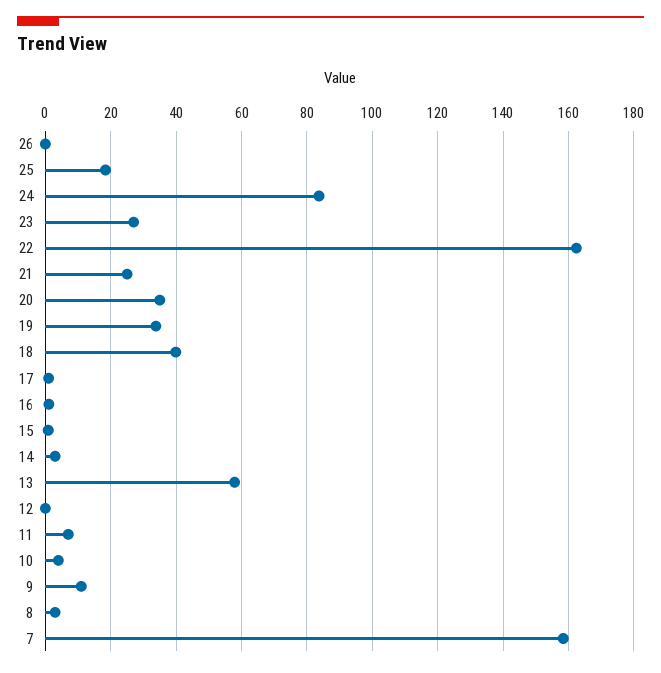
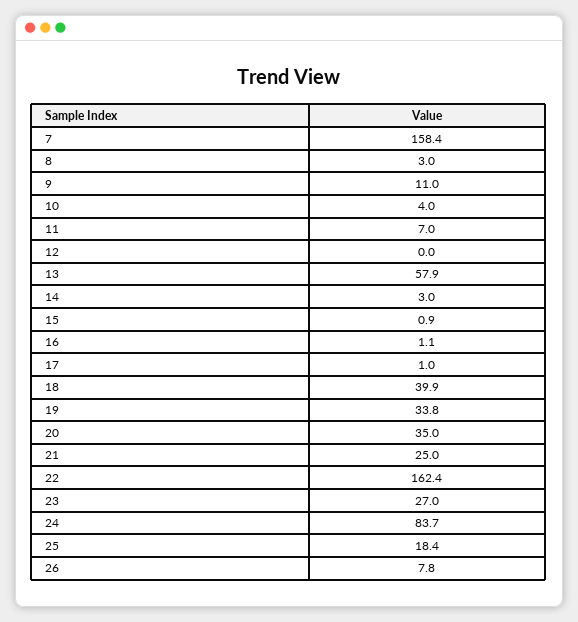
  {
-   "26": 0,
+   "26": 7.8,
    "25": 18.4,
    "24": 83.7,
    "23": 27,
    "22": 162.4,
    "21": 25,
    "20": 35,
    "19": 33.8,
    "18": 39.9,
    "17": 1,
    "16": 1.1,
    "15": 0.9,
    "14": 3,
    "13": 57.9,
    "12": 0,
    "11": 7,
    "10": 4,
    "9": 11,
    "8": 3,
    "7": 158.4
  }

